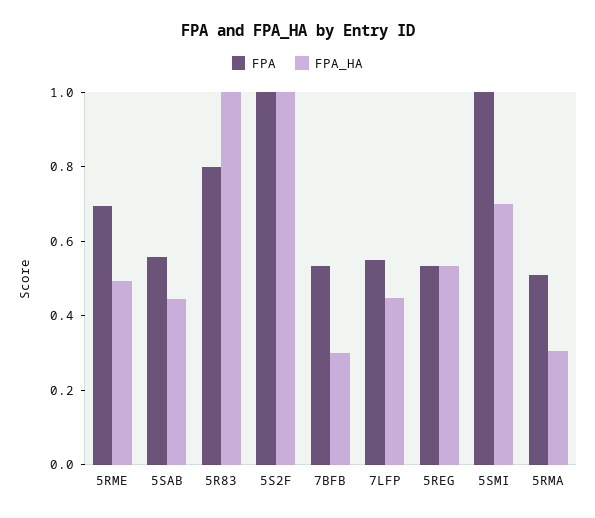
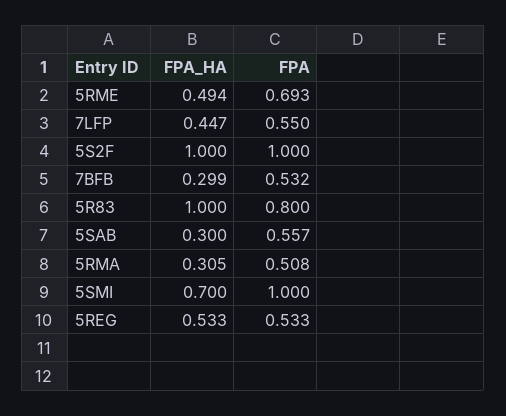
  {
    "FPA": {
      "5RME": 0.693,
      "5SAB": 0.557,
      "5R83": 0.8,
      "5S2F": 1,
      "7BFB": 0.532,
      "7LFP": 0.55,
      "5REG": 0.533,
      "5SMI": 1,
      "5RMA": 0.508
    },
    "FPA_HA": {
      "5RME": 0.494,
-     "5SAB": 0.45,
+     "5SAB": 0.3,
      "5R83": 1,
      "5S2F": 1,
      "7BFB": 0.299,
      "7LFP": 0.447,
      "5REG": 0.533,
      "5SMI": 0.7,
      "5RMA": 0.305
    }
  }

